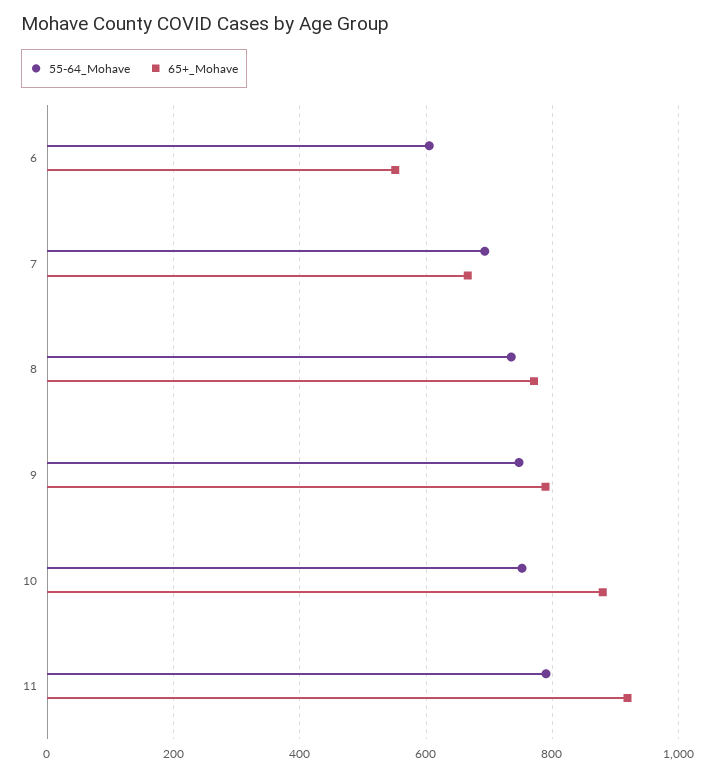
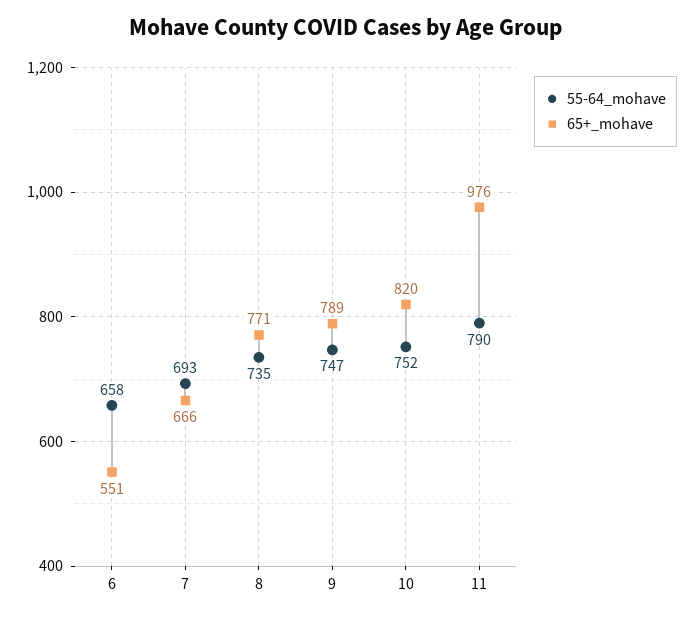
  {
    "55-64_Mohave": {
-     "6": 600,
+     "6": 658,
      "7": 693,
      "8": 735,
      "9": 747,
      "10": 752,
      "11": 790
    },
    "65+_Mohave": {
      "6": 551,
      "7": 666,
      "8": 771,
      "9": 789,
-     "10": 880,
+     "10": 820,
-     "11": 920
+     "11": 976
    }
  }

